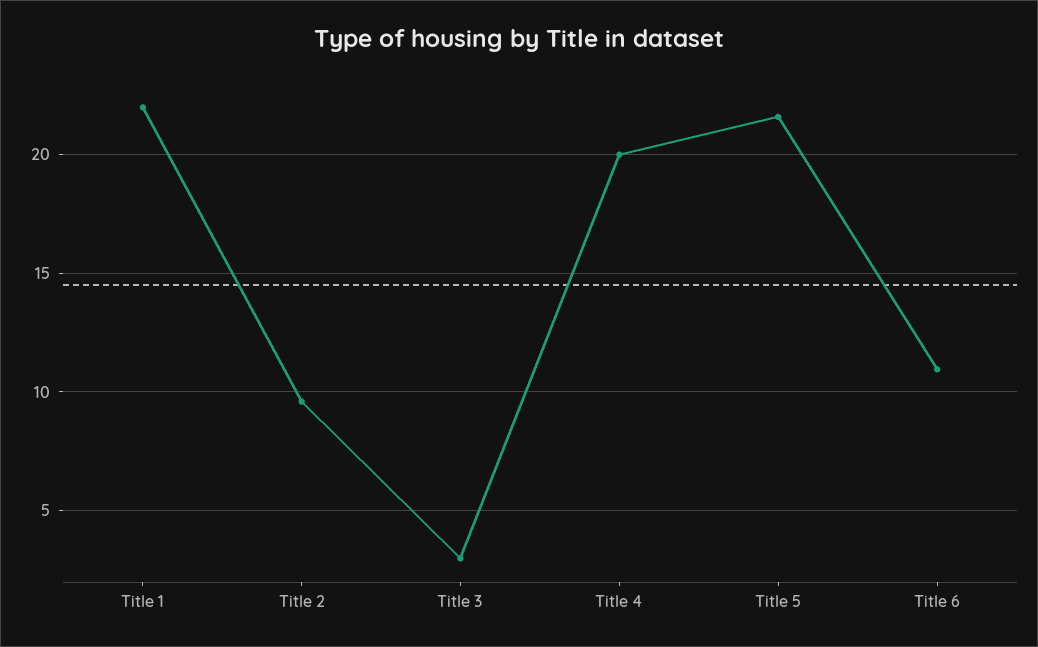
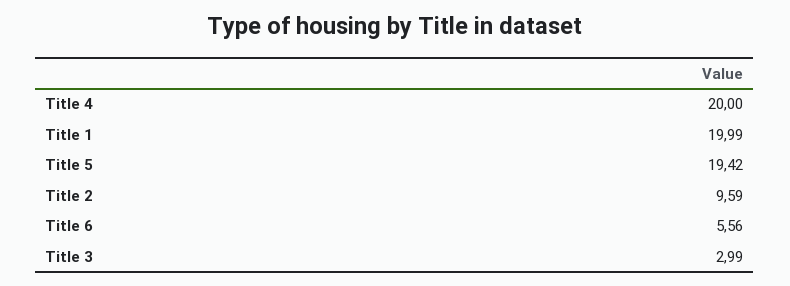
  {
-   "Title 1": 22,
+   "Title 1": 19.99,
    "Title 2": 9.59,
    "Title 3": 2.99,
    "Title 4": 20,
-   "Title 5": 21.5,
+   "Title 5": 19.42,
-   "Title 6": 11
+   "Title 6": 5.56
  }

